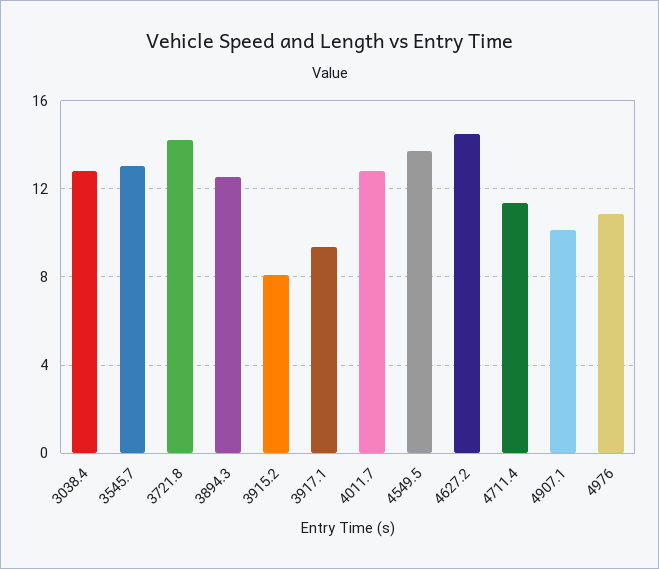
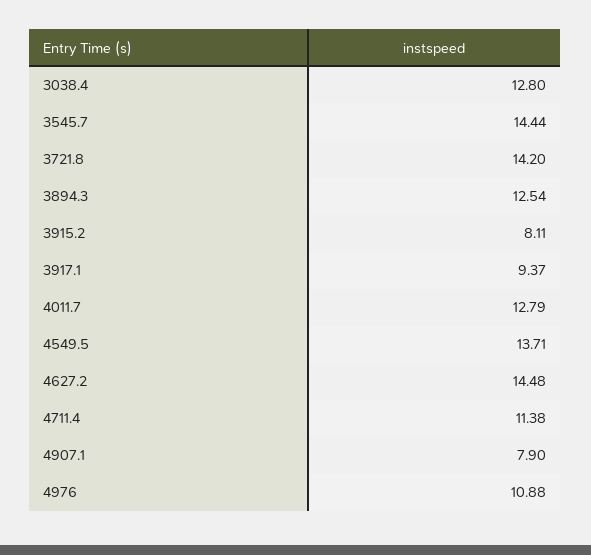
  {
    "3038.4": 12.8,
-   "3545.7": 13,
+   "3545.7": 14.44,
    "3721.8": 14.2,
    "3894.3": 12.54,
    "3915.2": 8.11,
    "3917.1": 9.37,
    "4011.7": 12.79,
    "4549.5": 13.71,
    "4627.2": 14.48,
    "4711.4": 11.38,
-   "4907.1": 10,
+   "4907.1": 7.9,
    "4976": 10.88
  }

